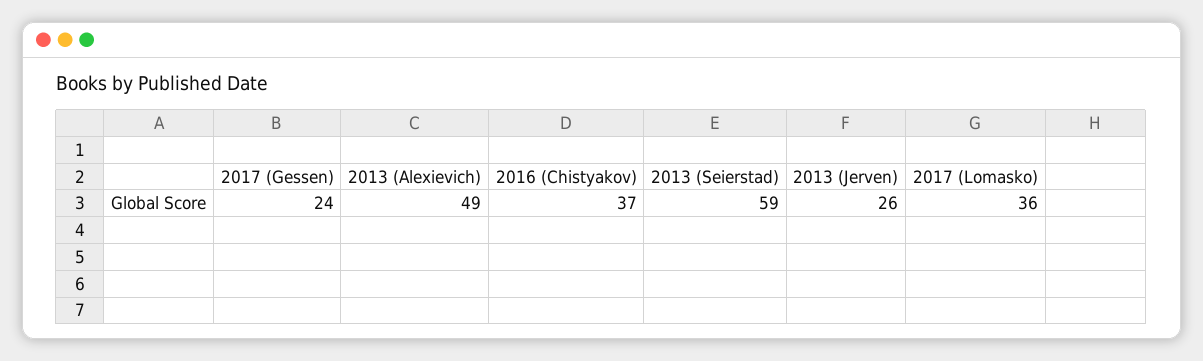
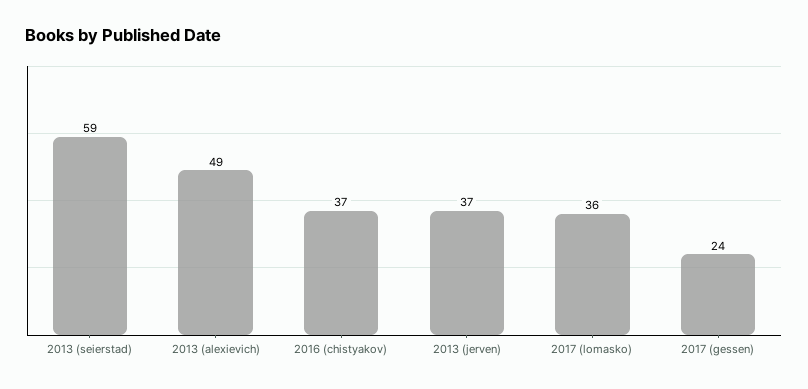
  {
    "2017 (Gessen)": 24,
    "2013 (Alexievich)": 49,
    "2016 (Chistyakov)": 37,
    "2013 (Seierstad)": 59,
-   "2013 (Jerven)": 26,
+   "2013 (Jerven)": 37,
    "2017 (Lomasko)": 36
  }

